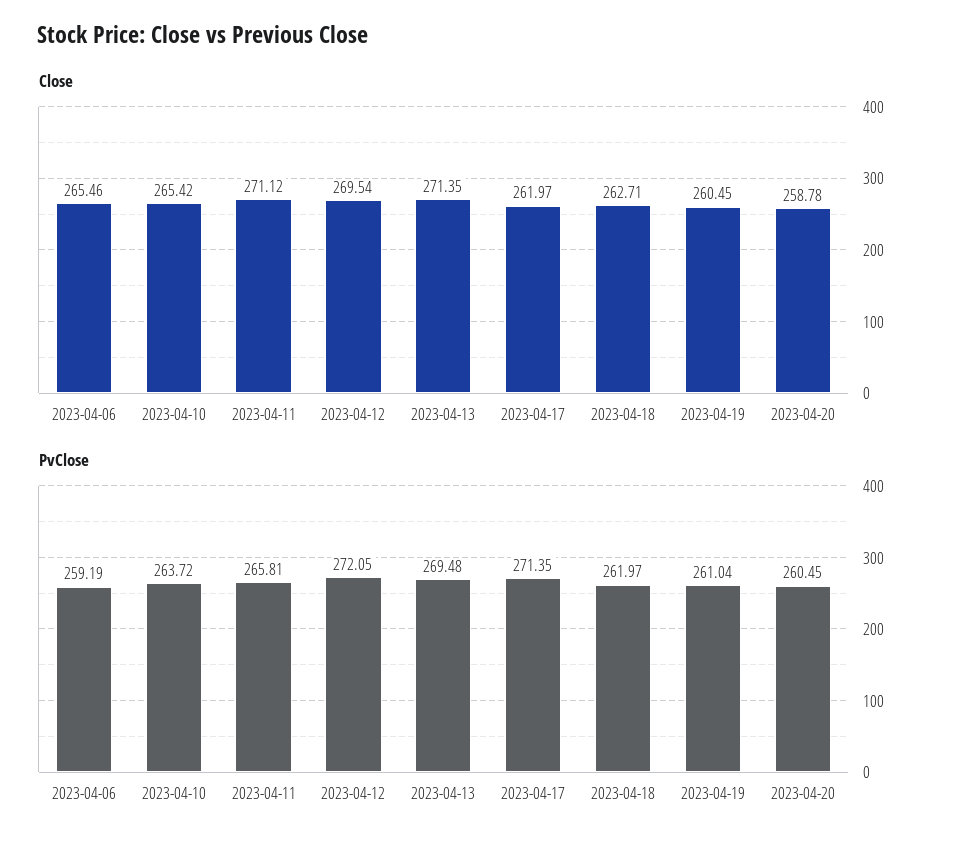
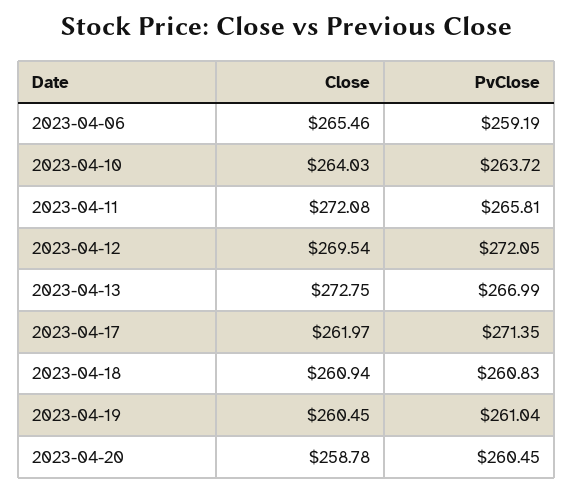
  {
    "Close": {
      "2023-04-06": 265.46,
-     "2023-04-10": 265.42,
+     "2023-04-10": 264.03,
-     "2023-04-11": 271.12,
+     "2023-04-11": 272.08,
      "2023-04-12": 269.54,
-     "2023-04-13": 271.35,
+     "2023-04-13": 272.75,
      "2023-04-17": 261.97,
-     "2023-04-18": 262.71,
+     "2023-04-18": 260.94,
      "2023-04-19": 260.45,
      "2023-04-20": 258.78
    },
    "PvClose": {
      "2023-04-06": 259.19,
      "2023-04-10": 263.72,
      "2023-04-11": 265.81,
      "2023-04-12": 272.05,
-     "2023-04-13": 269.48,
+     "2023-04-13": 266.99,
      "2023-04-17": 271.35,
-     "2023-04-18": 261.97,
+     "2023-04-18": 260.83,
      "2023-04-19": 261.04,
      "2023-04-20": 260.45
    }
  }

